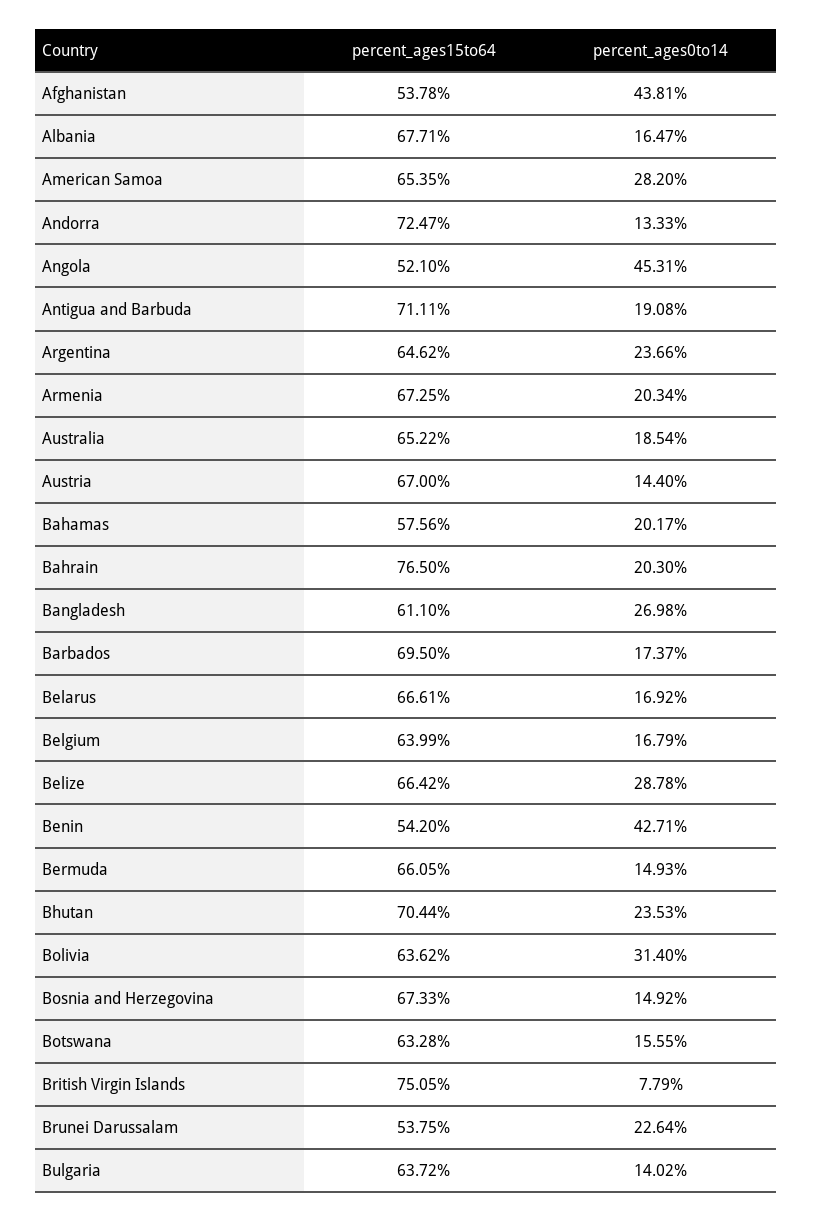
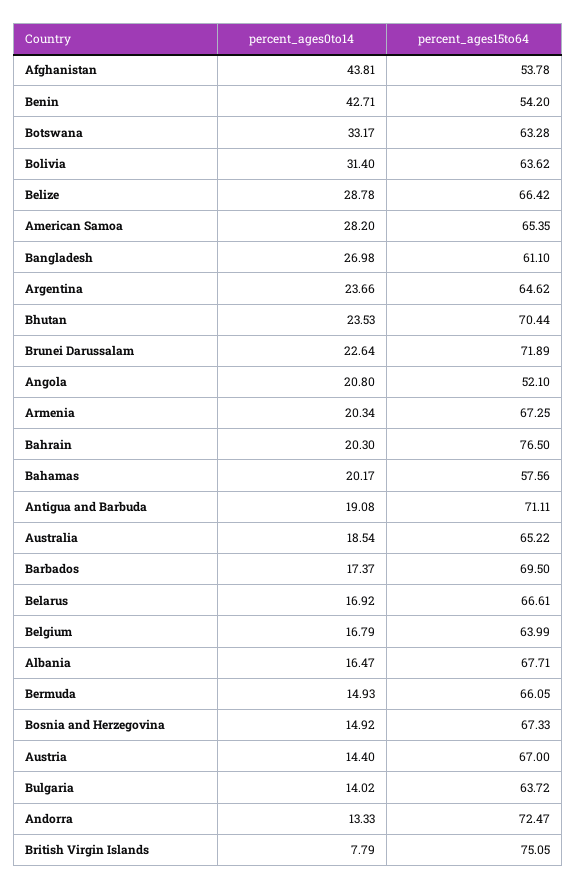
  {
    "percent_ages15to64": {
      "Afghanistan": 53.78,
      "Albania": 67.71,
      "American Samoa": 65.35,
      "Andorra": 72.47,
      "Angola": 52.1,
      "Antigua and Barbuda": 71.11,
      "Argentina": 64.62,
      "Armenia": 67.25,
      "Australia": 65.22,
      "Austria": 67,
      "Bahamas": 57.56,
      "Bahrain": 76.5,
      "Bangladesh": 61.1,
      "Barbados": 69.5,
      "Belarus": 66.61,
      "Belgium": 63.99,
      "Belize": 66.42,
      "Benin": 54.2,
      "Bermuda": 66.05,
      "Bhutan": 70.44,
      "Bolivia": 63.62,
      "Bosnia and Herzegovina": 67.33,
      "Botswana": 63.28,
      "British Virgin Islands": 75.05,
-     "Brunei Darussalam": 53.75,
+     "Brunei Darussalam": 71.89,
      "Bulgaria": 63.72
    },
    "percent_ages0to14": {
      "Afghanistan": 43.81,
      "Albania": 16.47,
      "American Samoa": 28.2,
      "Andorra": 13.33,
-     "Angola": 45.31,
+     "Angola": 20.8,
      "Antigua and Barbuda": 19.08,
      "Argentina": 23.66,
      "Armenia": 20.34,
      "Australia": 18.54,
      "Austria": 14.4,
      "Bahamas": 20.17,
      "Bahrain": 20.3,
      "Bangladesh": 26.98,
      "Barbados": 17.37,
      "Belarus": 16.92,
      "Belgium": 16.79,
      "Belize": 28.78,
      "Benin": 42.71,
      "Bermuda": 14.93,
      "Bhutan": 23.53,
      "Bolivia": 31.4,
      "Bosnia and Herzegovina": 14.92,
-     "Botswana": 15.55,
+     "Botswana": 33.17,
      "British Virgin Islands": 7.79,
      "Brunei Darussalam": 22.64,
      "Bulgaria": 14.02
    }
  }

